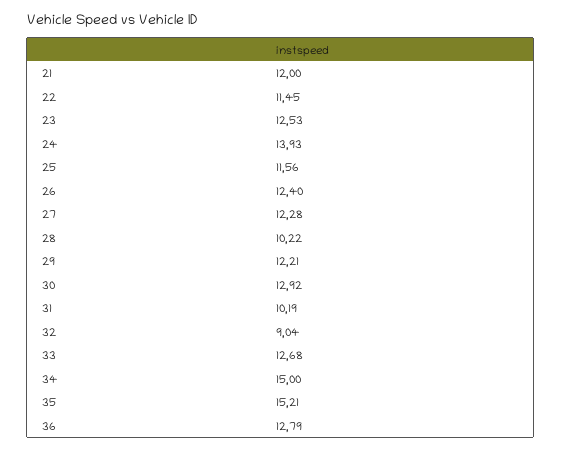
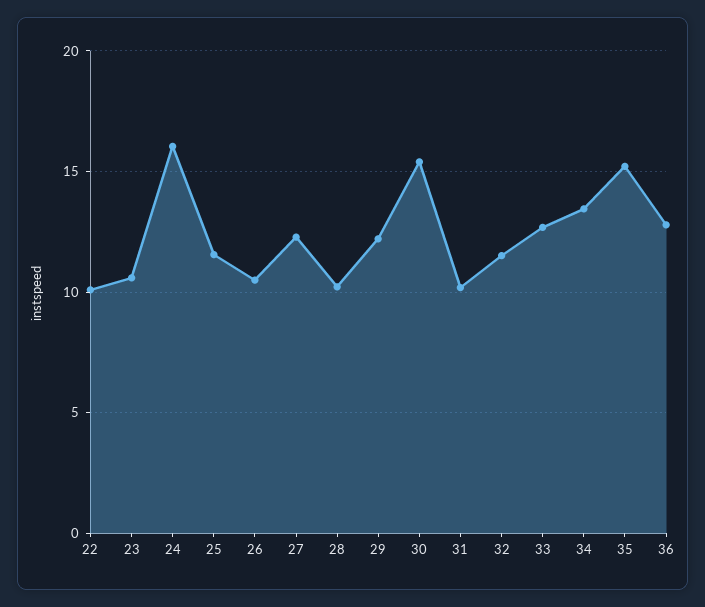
  {
-   "21": 12,
-   "22": 11.45,
+   "22": 10,
-   "23": 12.53,
+   "23": 10.5,
-   "24": 13.93,
+   "24": 16,
    "25": 11.56,
-   "26": 12.4,
+   "26": 10.5,
    "27": 12.28,
    "28": 10.22,
    "29": 12.21,
-   "30": 12.92,
+   "30": 15.5,
    "31": 10.19,
-   "32": 9.04,
+   "32": 11.5,
    "33": 12.68,
-   "34": 15,
+   "34": 13.5,
    "35": 15.21,
    "36": 12.79
  }

